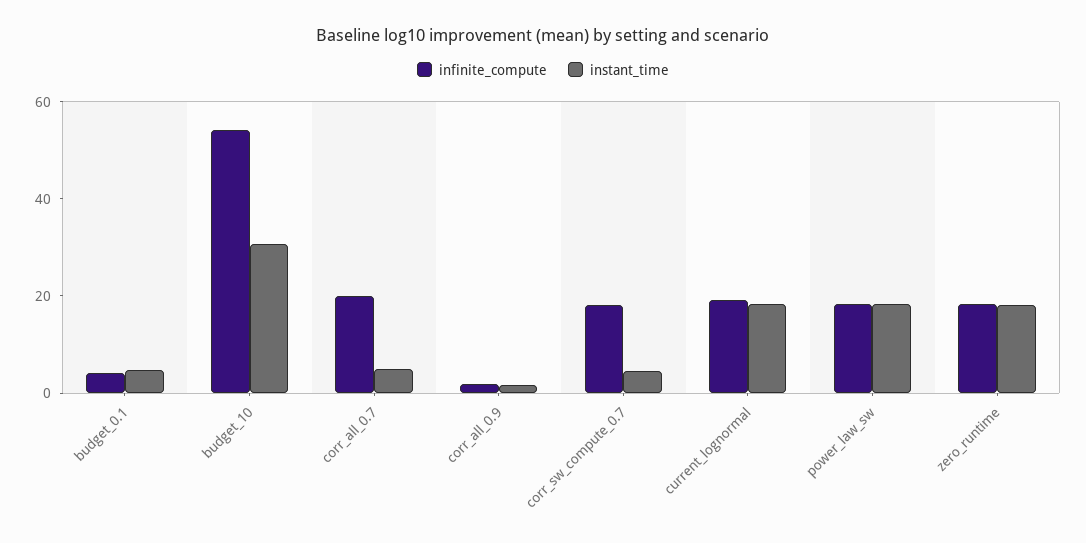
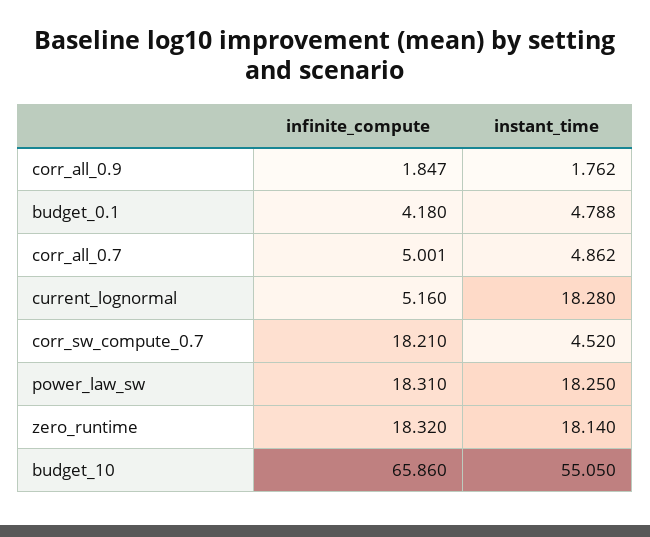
  {
    "infinite_compute": {
      "budget_0.1": 4.18,
-     "budget_10": 55,
+     "budget_10": 65.86,
-     "corr_all_0.7": 20,
+     "corr_all_0.7": 5.001,
      "corr_all_0.9": 1.847,
      "corr_sw_compute_0.7": 18.21,
-     "current_lognormal": 20,
+     "current_lognormal": 5.16,
      "power_law_sw": 18.31,
      "zero_runtime": 18.32
    },
    "instant_time": {
      "budget_0.1": 4.788,
-     "budget_10": 30,
+     "budget_10": 55.05,
      "corr_all_0.7": 4.862,
      "corr_all_0.9": 1.762,
      "corr_sw_compute_0.7": 4.52,
      "current_lognormal": 18.28,
      "power_law_sw": 18.25,
      "zero_runtime": 18.14
    }
  }

